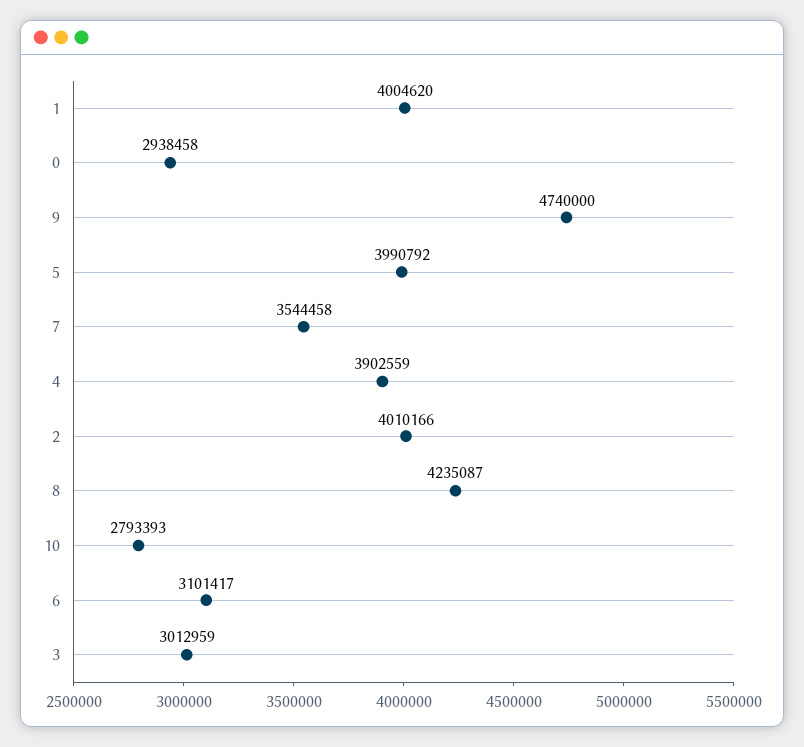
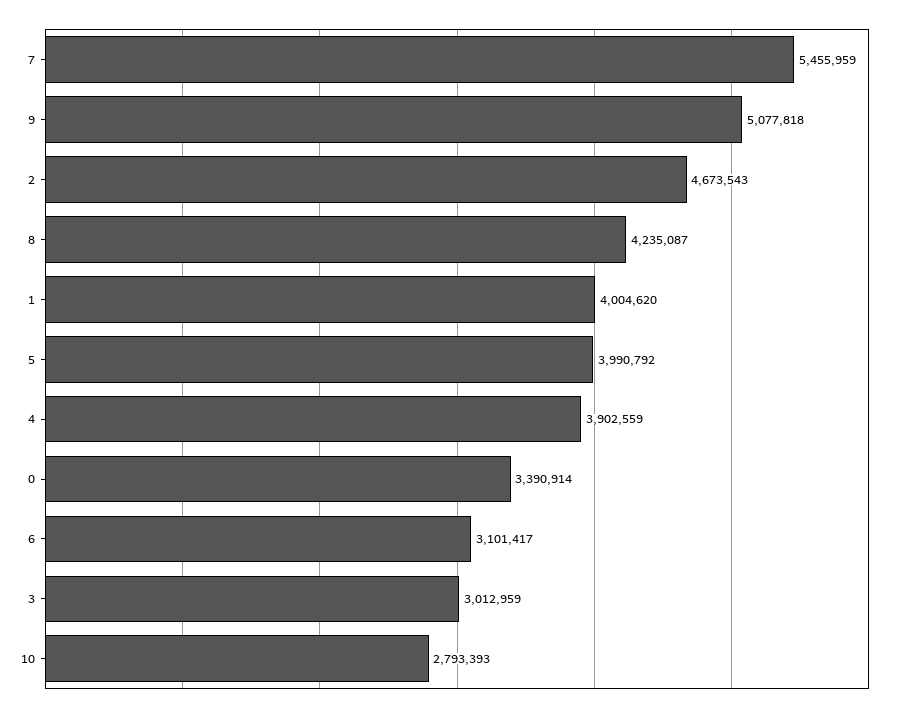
  {
    "1": 4004620,
-   "0": 2938458,
+   "0": 3390914,
-   "9": 4740000,
+   "9": 5077818,
    "5": 3990792,
-   "7": 3544458,
+   "7": 5455959,
    "4": 3902559,
-   "2": 4010166,
+   "2": 4673543,
    "8": 4235087,
    "10": 2793393,
    "6": 3101417,
    "3": 3012959
  }

